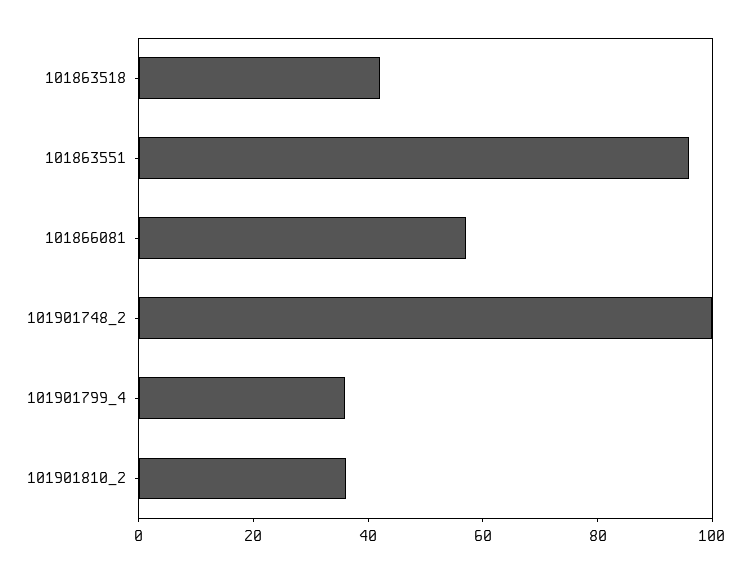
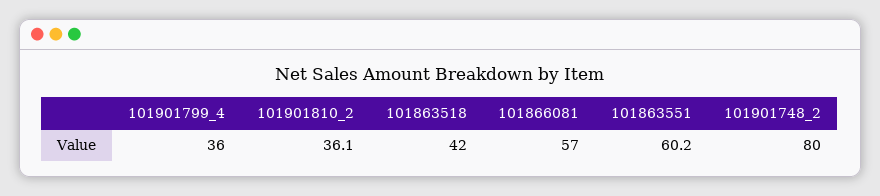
  {
    "101863518": 42,
-   "101863551": 95,
+   "101863551": 60.2,
    "101866081": 57,
-   "101901748_2": 100,
+   "101901748_2": 80,
    "101901799_4": 36,
    "101901810_2": 36.1
  }

